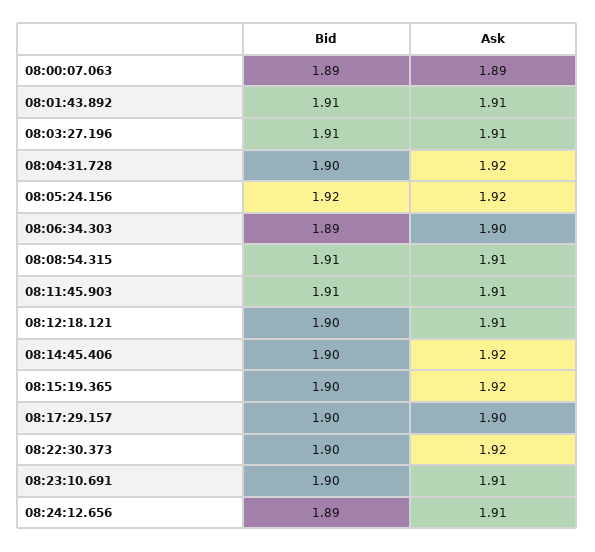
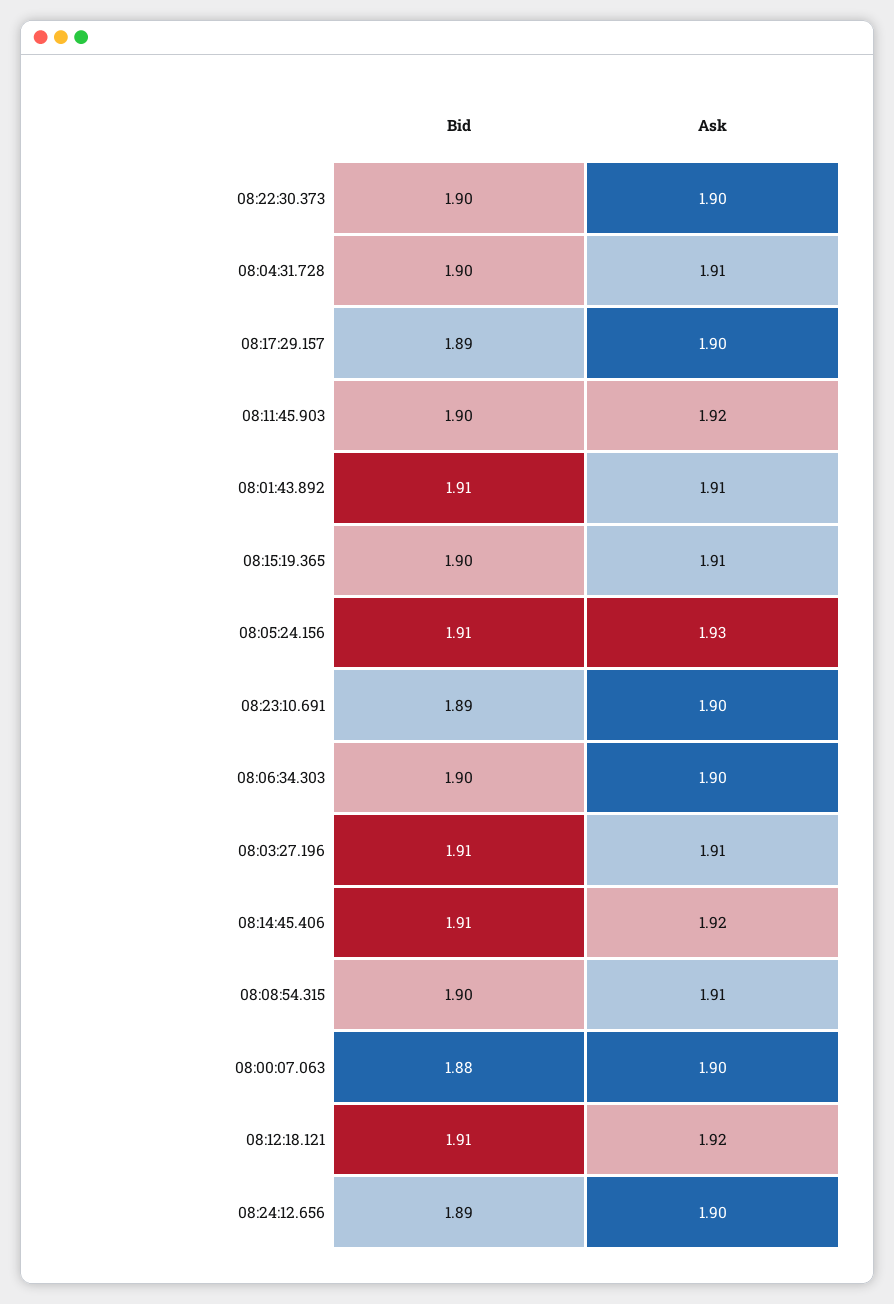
  {
    "Bid": {
-     "08:00:07.063": 1.89,
+     "08:00:07.063": 1.88,
      "08:01:43.892": 1.91,
      "08:03:27.196": 1.91,
      "08:04:31.728": 1.9,
-     "08:05:24.156": 1.92,
+     "08:05:24.156": 1.91,
-     "08:06:34.303": 1.89,
+     "08:06:34.303": 1.9,
-     "08:08:54.315": 1.91,
+     "08:08:54.315": 1.9,
-     "08:11:45.903": 1.91,
+     "08:11:45.903": 1.9,
-     "08:12:18.121": 1.9,
+     "08:12:18.121": 1.91,
-     "08:14:45.406": 1.9,
+     "08:14:45.406": 1.91,
      "08:15:19.365": 1.9,
-     "08:17:29.157": 1.9,
+     "08:17:29.157": 1.89,
      "08:22:30.373": 1.9,
-     "08:23:10.691": 1.9,
+     "08:23:10.691": 1.89,
      "08:24:12.656": 1.89
    },
    "Ask": {
-     "08:00:07.063": 1.89,
+     "08:00:07.063": 1.9,
      "08:01:43.892": 1.91,
      "08:03:27.196": 1.91,
-     "08:04:31.728": 1.92,
+     "08:04:31.728": 1.91,
-     "08:05:24.156": 1.92,
+     "08:05:24.156": 1.93,
      "08:06:34.303": 1.9,
      "08:08:54.315": 1.91,
-     "08:11:45.903": 1.91,
+     "08:11:45.903": 1.92,
-     "08:12:18.121": 1.91,
+     "08:12:18.121": 1.92,
      "08:14:45.406": 1.92,
-     "08:15:19.365": 1.92,
+     "08:15:19.365": 1.91,
      "08:17:29.157": 1.9,
-     "08:22:30.373": 1.92,
+     "08:22:30.373": 1.9,
-     "08:23:10.691": 1.91,
+     "08:23:10.691": 1.9,
-     "08:24:12.656": 1.91
+     "08:24:12.656": 1.9
    }
  }

